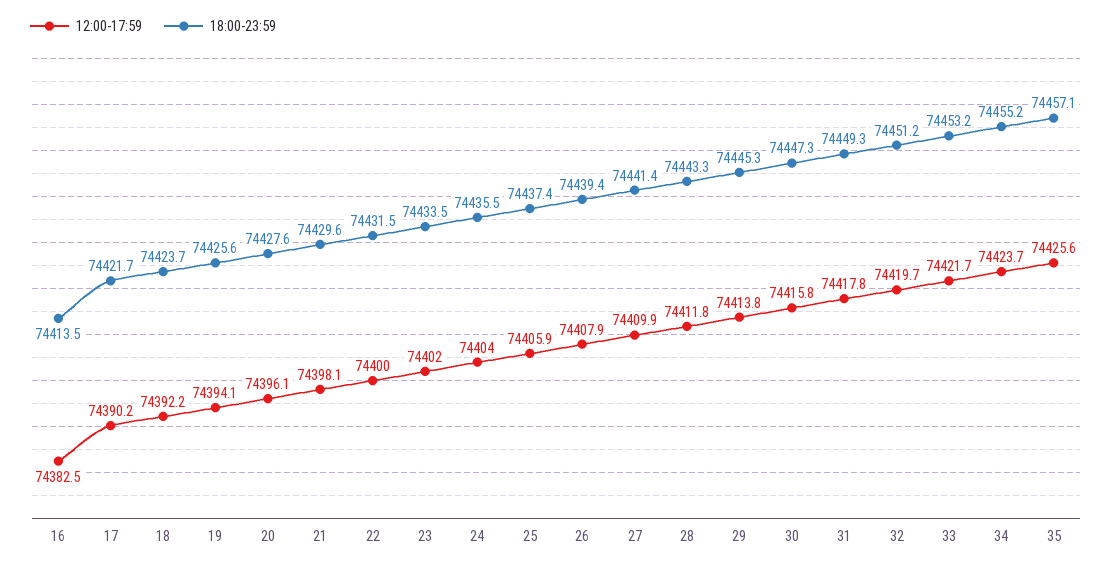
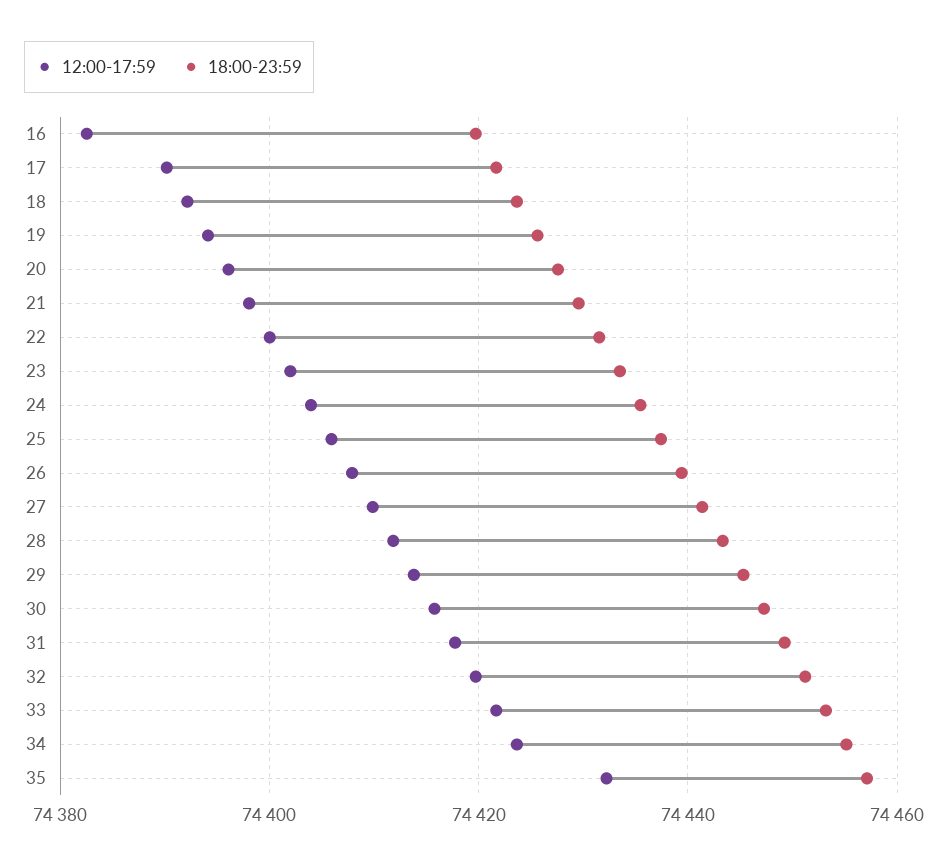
  {
    "12:00-17:59": {
      "16": 74382.5,
      "17": 74390.2,
      "18": 74392.2,
      "19": 74394.1,
      "20": 74396.1,
      "21": 74398.1,
      "22": 74400,
      "23": 74402,
      "24": 74404,
      "25": 74405.9,
      "26": 74407.9,
      "27": 74409.9,
      "28": 74411.8,
      "29": 74413.8,
      "30": 74415.8,
      "31": 74417.8,
      "32": 74419.7,
      "33": 74421.7,
      "34": 74423.7,
-     "35": 74425.6
+     "35": 74432
    },
    "18:00-23:59": {
-     "16": 74413.5,
+     "16": 74420,
      "17": 74421.7,
      "18": 74423.7,
      "19": 74425.6,
      "20": 74427.6,
      "21": 74429.6,
      "22": 74431.5,
      "23": 74433.5,
      "24": 74435.5,
      "25": 74437.4,
      "26": 74439.4,
      "27": 74441.4,
      "28": 74443.3,
      "29": 74445.3,
      "30": 74447.3,
      "31": 74449.3,
      "32": 74451.2,
      "33": 74453.2,
      "34": 74455.2,
      "35": 74457.1
    }
  }

